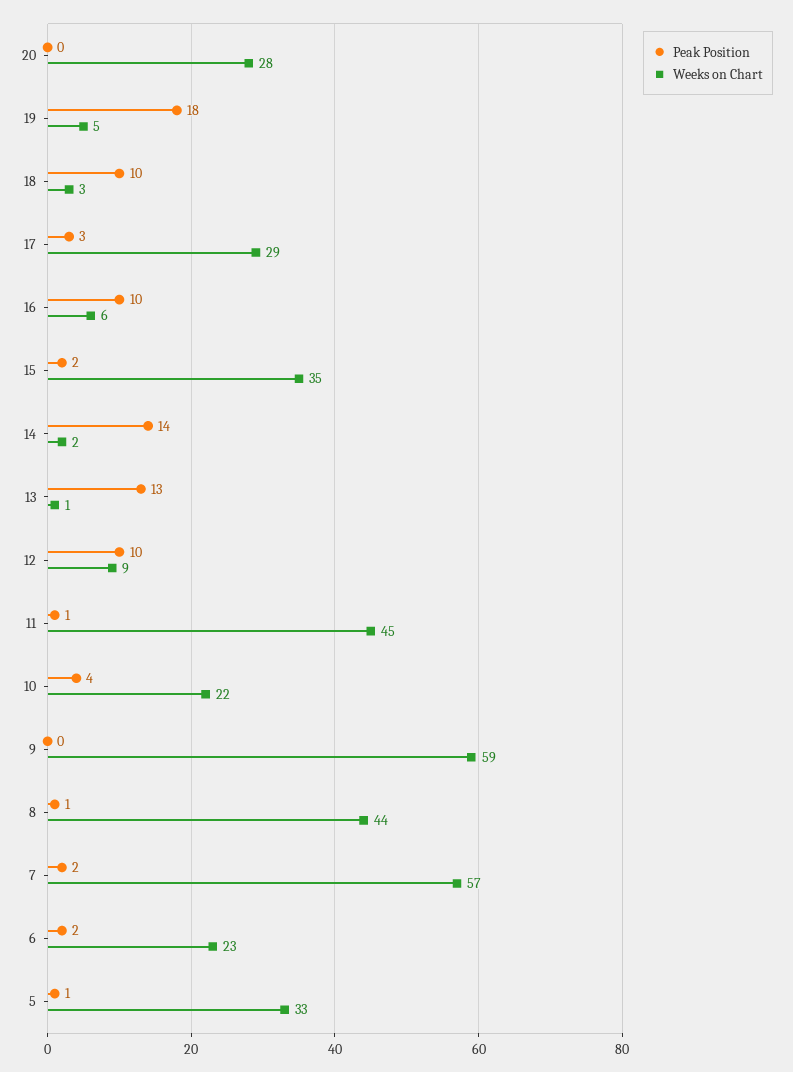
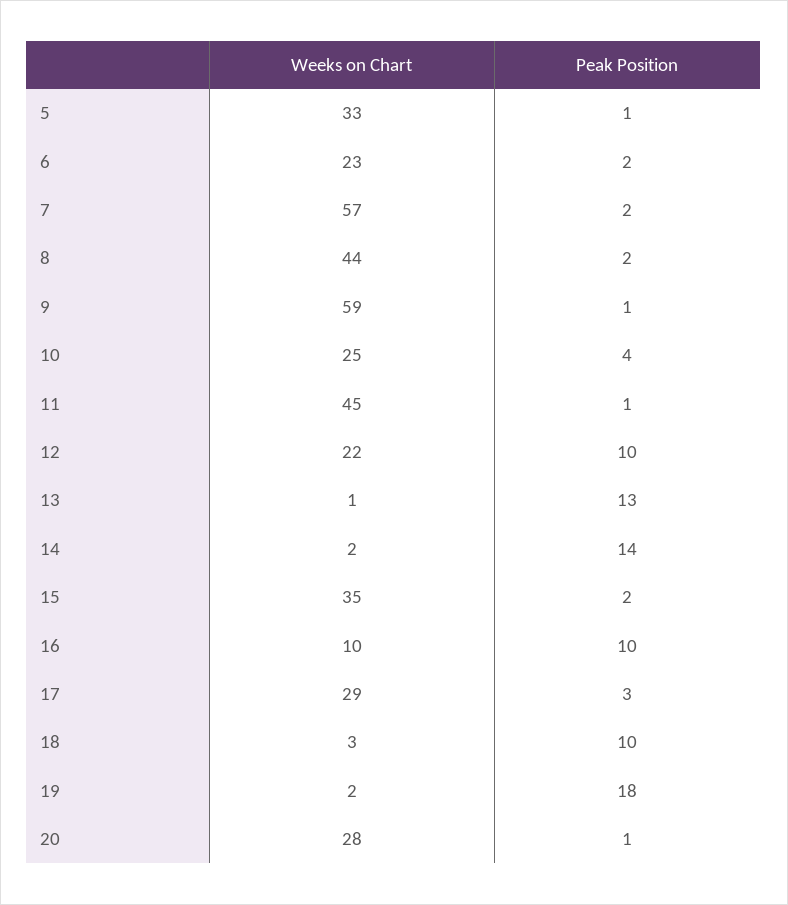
  {
    "Peak Position": {
-     "20": 0,
+     "20": 1,
      "19": 18,
      "18": 10,
      "17": 3,
      "16": 10,
      "15": 2,
      "14": 14,
      "13": 13,
      "12": 10,
      "11": 1,
      "10": 4,
-     "9": 0,
+     "9": 1,
-     "8": 1,
+     "8": 2,
      "7": 2,
      "6": 2,
      "5": 1
    },
    "Weeks on Chart": {
      "20": 28,
-     "19": 5,
+     "19": 2,
      "18": 3,
      "17": 29,
-     "16": 6,
+     "16": 10,
      "15": 35,
      "14": 2,
      "13": 1,
-     "12": 9,
+     "12": 22,
      "11": 45,
-     "10": 22,
+     "10": 25,
      "9": 59,
      "8": 44,
      "7": 57,
      "6": 23,
      "5": 33
    }
  }

